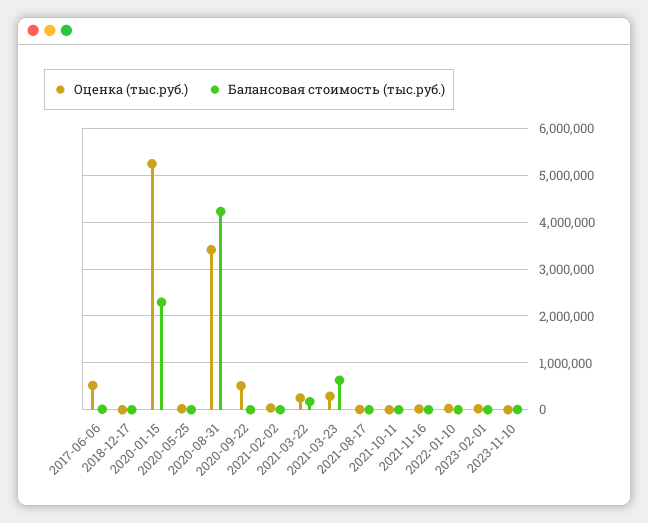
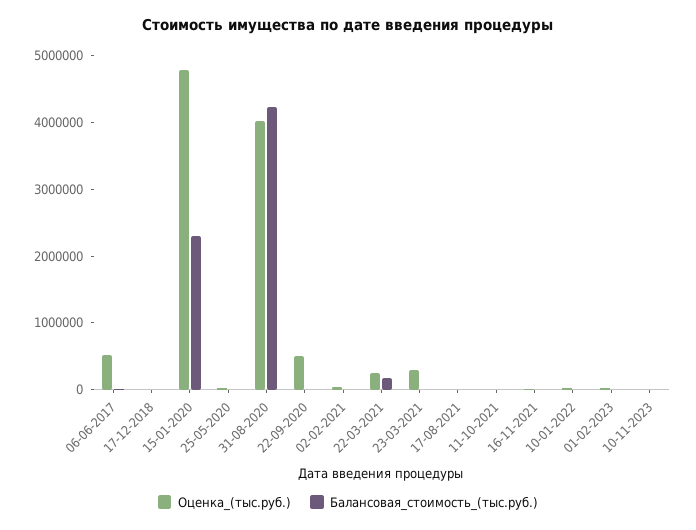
  {
    "Оценка (тыс.руб.)": {
      "2017-06-06": 600000,
      "2018-12-17": 0,
-     "2020-01-15": 5200000,
+     "2020-01-15": 4800000,
      "2020-05-25": 0,
-     "2020-08-31": 3400000,
+     "2020-08-31": 4000000,
      "2020-09-22": 600000,
      "2021-02-02": 0,
      "2021-03-22": 200000,
      "2021-03-23": 200000,
      "2021-08-17": 0,
      "2021-10-11": 0,
      "2021-11-16": 0,
      "2022-01-10": 0,
      "2023-02-01": 0,
      "2023-11-10": 0
    },
    "Балансовая стоимость (тыс.руб.)": {
      "2017-06-06": 0,
      "2018-12-17": 0,
      "2020-01-15": 2200000,
      "2020-05-25": 0,
      "2020-08-31": 4200000,
      "2020-09-22": 0,
      "2021-02-02": 0,
      "2021-03-22": 200000,
-     "2021-03-23": 600000,
+     "2021-03-23": 0,
      "2021-08-17": 0,
      "2021-10-11": 0,
      "2021-11-16": 0,
      "2022-01-10": 0,
      "2023-02-01": 0,
      "2023-11-10": 0
    }
  }

